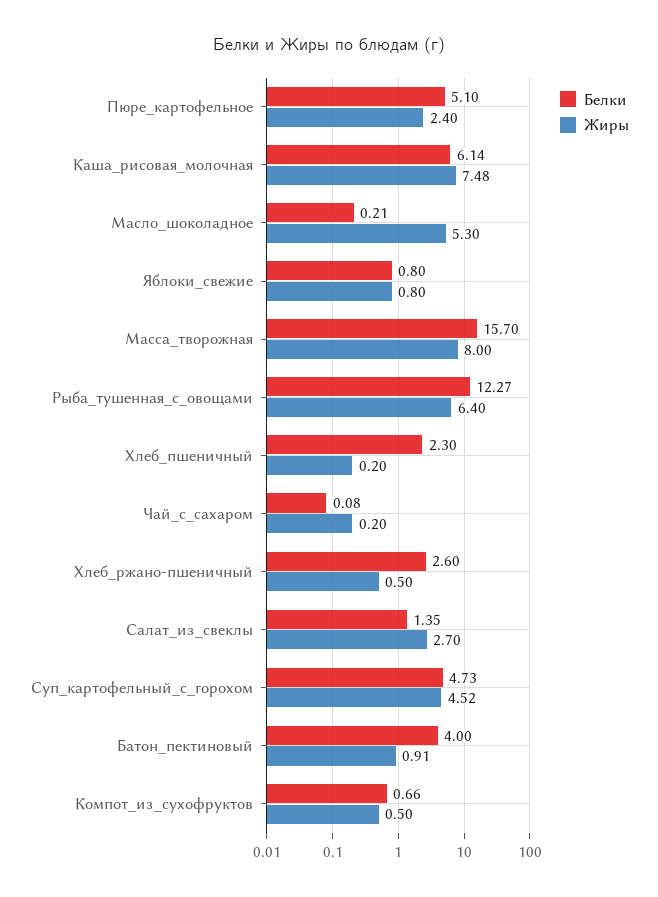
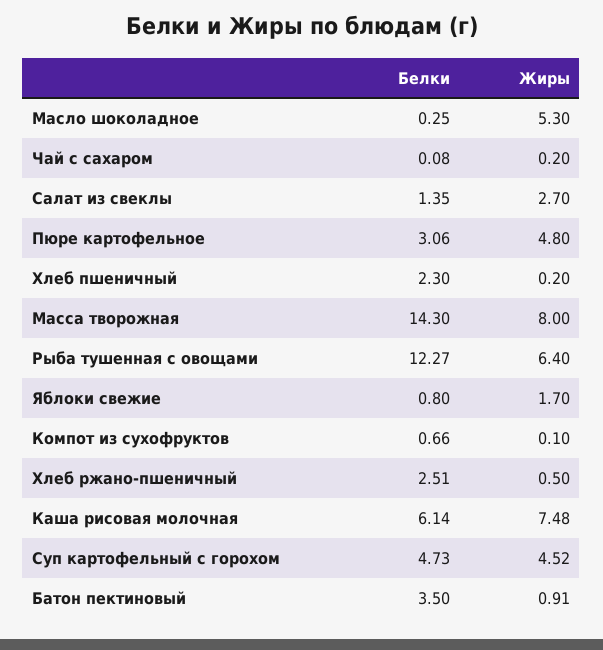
  {
    "Белки": {
-     "Пюре_картофельное": 5.1,
+     "Пюре_картофельное": 3.06,
      "Каша_рисовая_молочная": 6.14,
-     "Масло_шоколадное": 0.21,
+     "Масло_шоколадное": 0.25,
      "Яблоки_свежие": 0.8,
-     "Масса_творожная": 15.7,
+     "Масса_творожная": 14.3,
      "Рыба_тушенная_с_овощами": 12.27,
      "Хлеб_пшеничный": 2.3,
      "Чай_с_сахаром": 0.08,
-     "Хлеб_ржано-пшеничный": 2.6,
+     "Хлеб_ржано-пшеничный": 2.51,
      "Салат_из_свеклы": 1.35,
      "Суп_картофельный_с_горохом": 4.73,
-     "Батон_пектиновый": 4,
+     "Батон_пектиновый": 3.5,
      "Компот_из_сухофруктов": 0.66
    },
    "Жиры": {
-     "Пюре_картофельное": 2.4,
+     "Пюре_картофельное": 4.8,
      "Каша_рисовая_молочная": 7.48,
      "Масло_шоколадное": 5.3,
-     "Яблоки_свежие": 0.8,
+     "Яблоки_свежие": 1.7,
      "Масса_творожная": 8,
      "Рыба_тушенная_с_овощами": 6.4,
      "Хлеб_пшеничный": 0.2,
      "Чай_с_сахаром": 0.2,
      "Хлеб_ржано-пшеничный": 0.5,
      "Салат_из_свеклы": 2.7,
      "Суп_картофельный_с_горохом": 4.52,
      "Батон_пектиновый": 0.91,
-     "Компот_из_сухофруктов": 0.5
+     "Компот_из_сухофруктов": 0.1
    }
  }

